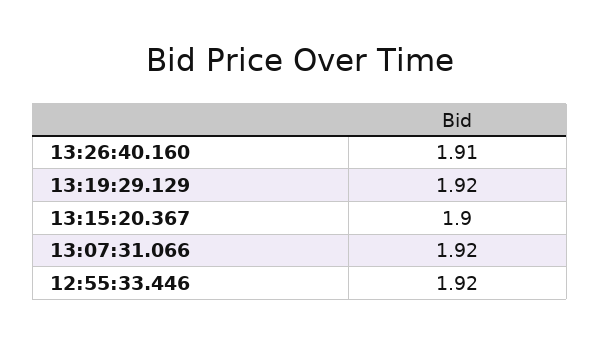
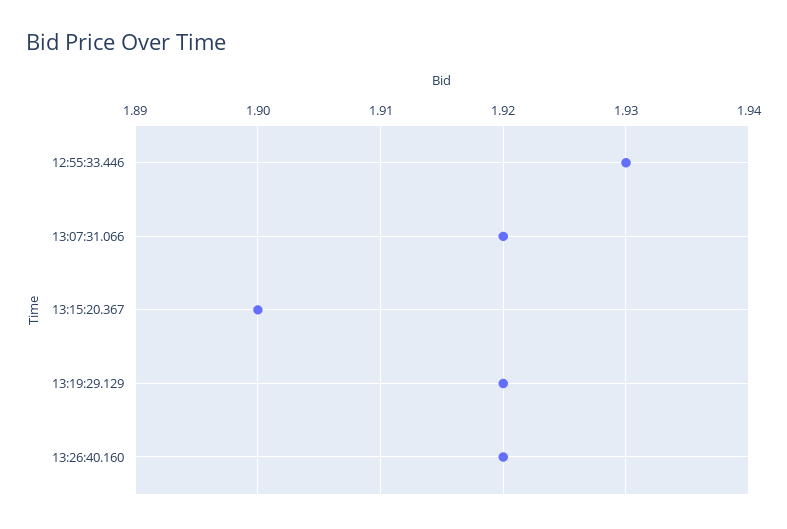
  {
-   "13:26:40.160": 1.91,
+   "13:26:40.160": 1.92,
    "13:19:29.129": 1.92,
    "13:15:20.367": 1.9,
    "13:07:31.066": 1.92,
-   "12:55:33.446": 1.92
+   "12:55:33.446": 1.93
  }

